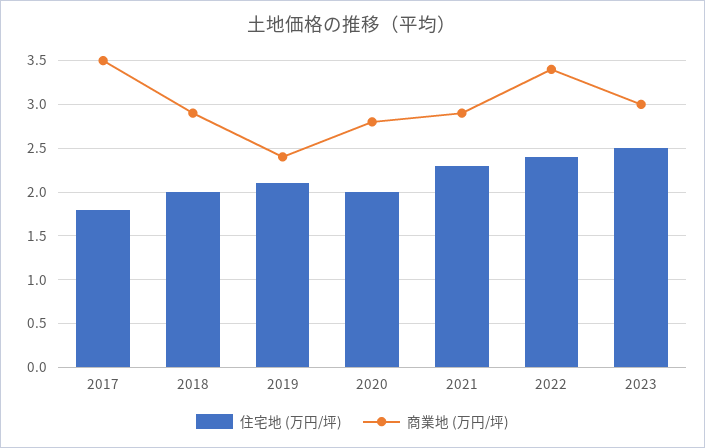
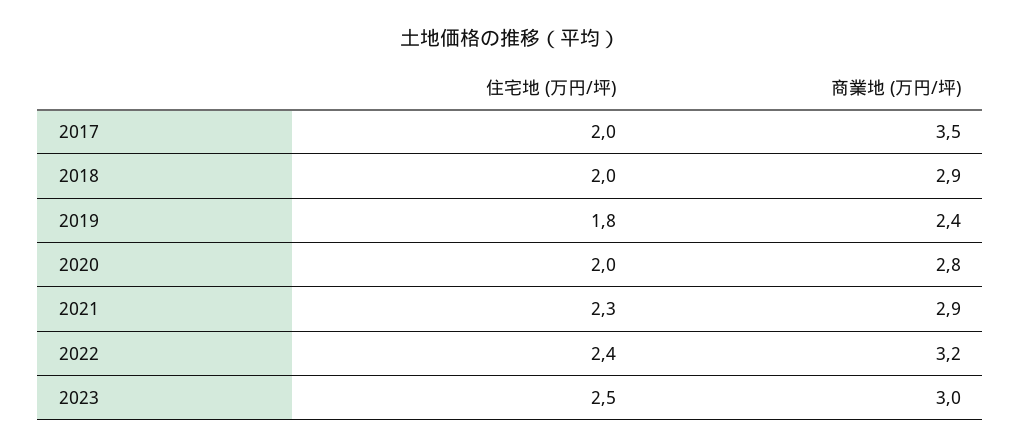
  {
    "住宅地 (万円/坪)": {
-     "2017": 1.8,
+     "2017": 2,
      "2018": 2,
-     "2019": 2.1,
+     "2019": 1.8,
      "2020": 2,
      "2021": 2.3,
      "2022": 2.4,
      "2023": 2.5
    },
    "商業地 (万円/坪)": {
      "2017": 3.5,
      "2018": 2.9,
      "2019": 2.4,
      "2020": 2.8,
      "2021": 2.9,
-     "2022": 3.4,
+     "2022": 3.2,
      "2023": 3
    }
  }

